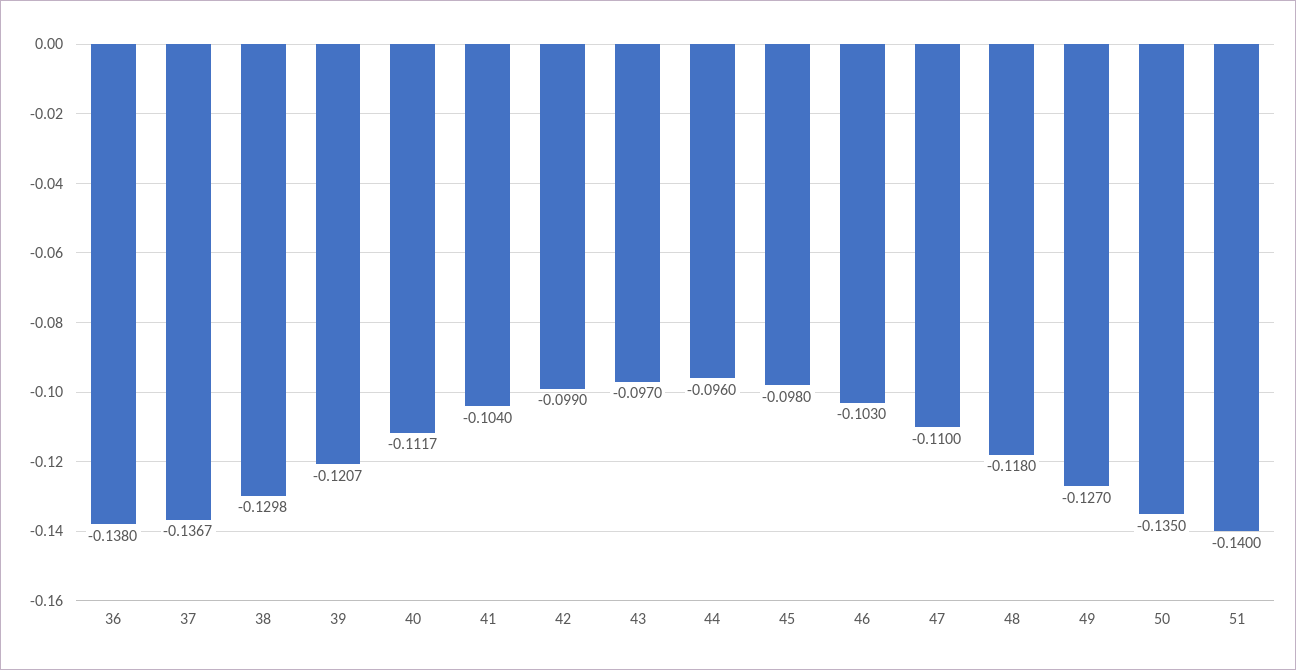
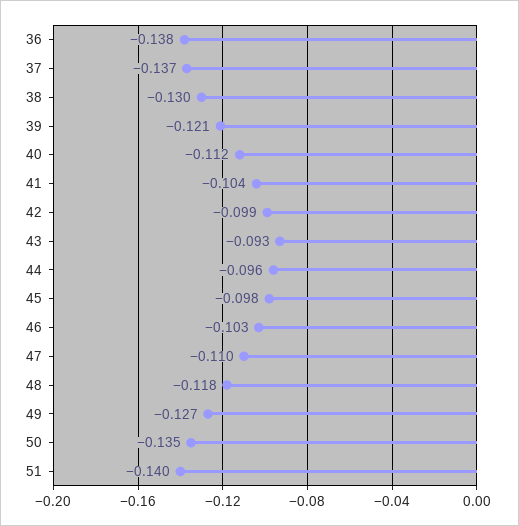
  {
    "36": -0.138,
    "37": -0.1367,
    "38": -0.1298,
    "39": -0.1207,
    "40": -0.1117,
    "41": -0.104,
    "42": -0.099,
-   "43": -0.097,
+   "43": -0.093,
    "44": -0.096,
    "45": -0.098,
    "46": -0.103,
    "47": -0.11,
    "48": -0.118,
    "49": -0.127,
    "50": -0.135,
    "51": -0.14
  }

